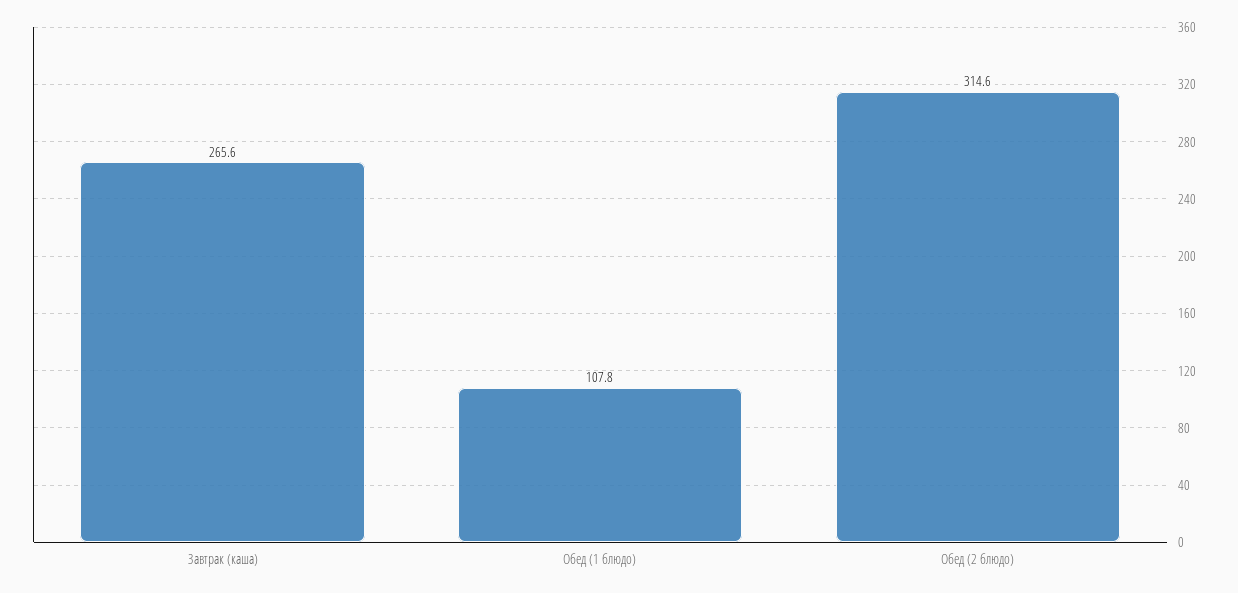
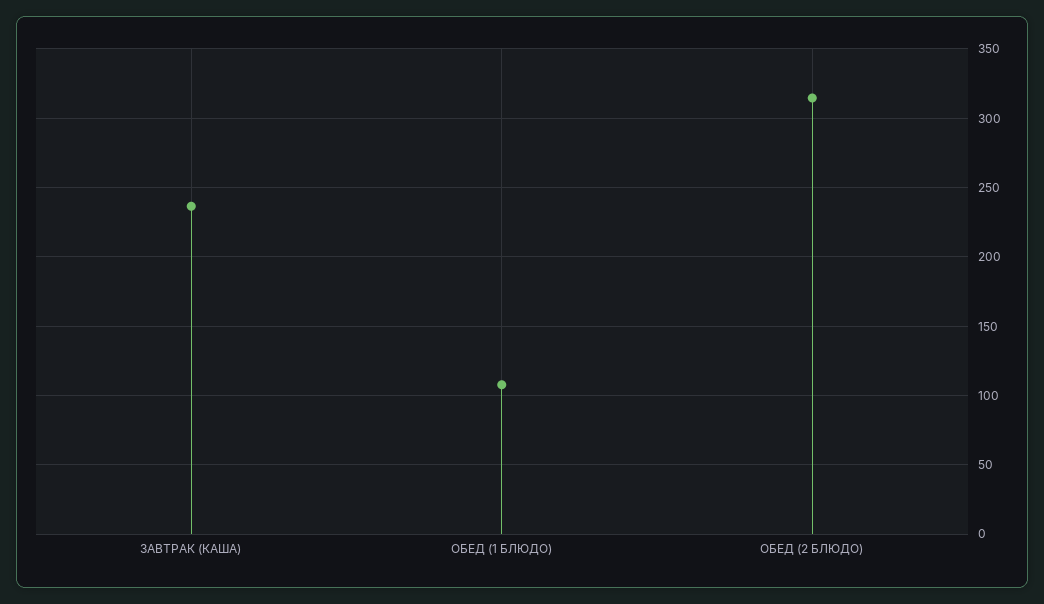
  {
-   "Завтрак (каша)": 265.6,
+   "Завтрак (каша)": 235,
    "Обед (1 блюдо)": 107.8,
    "Обед (2 блюдо)": 314.6
  }

